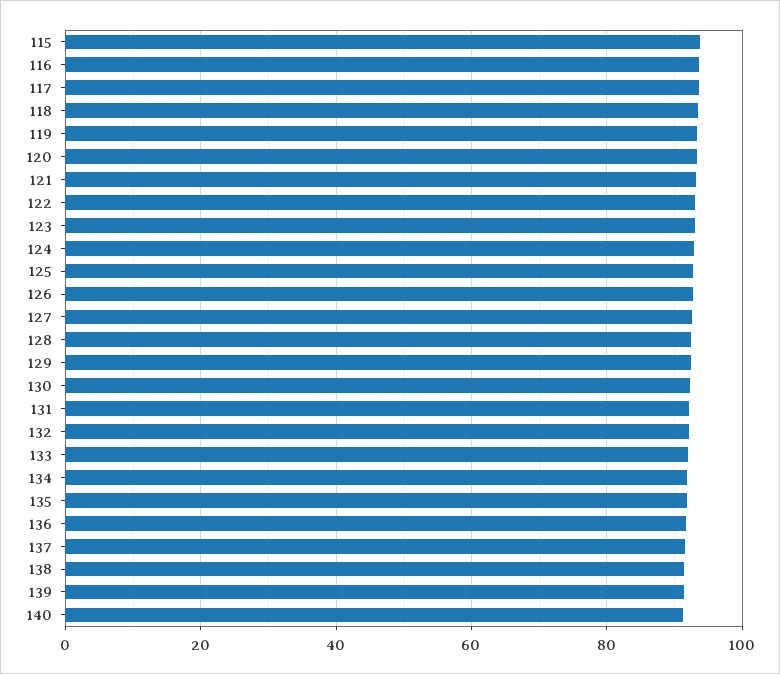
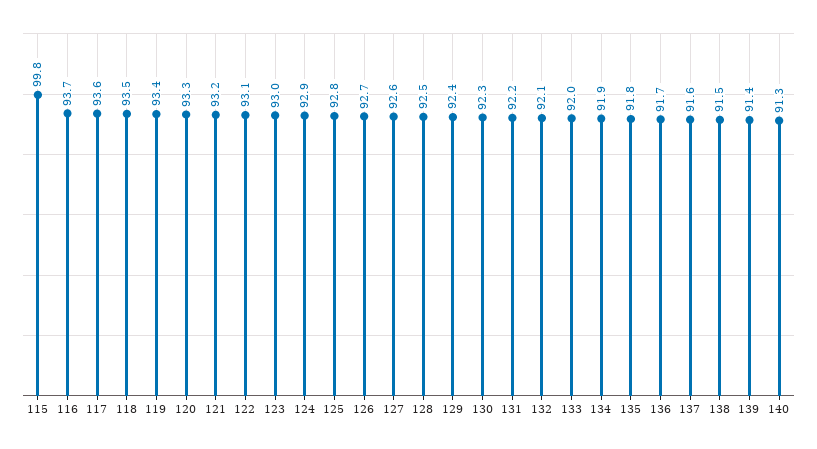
  {
-   "115": 94,
+   "115": 99.8,
    "116": 93.7,
    "117": 93.6,
    "118": 93.5,
    "119": 93.4,
    "120": 93.3,
    "121": 93.2,
    "122": 93.1,
    "123": 93,
    "124": 92.9,
    "125": 92.8,
    "126": 92.7,
    "127": 92.6,
    "128": 92.5,
    "129": 92.4,
    "130": 92.3,
    "131": 92.2,
    "132": 92.1,
    "133": 92,
    "134": 91.9,
    "135": 91.8,
    "136": 91.7,
    "137": 91.6,
    "138": 91.5,
    "139": 91.4,
    "140": 91.3
  }

